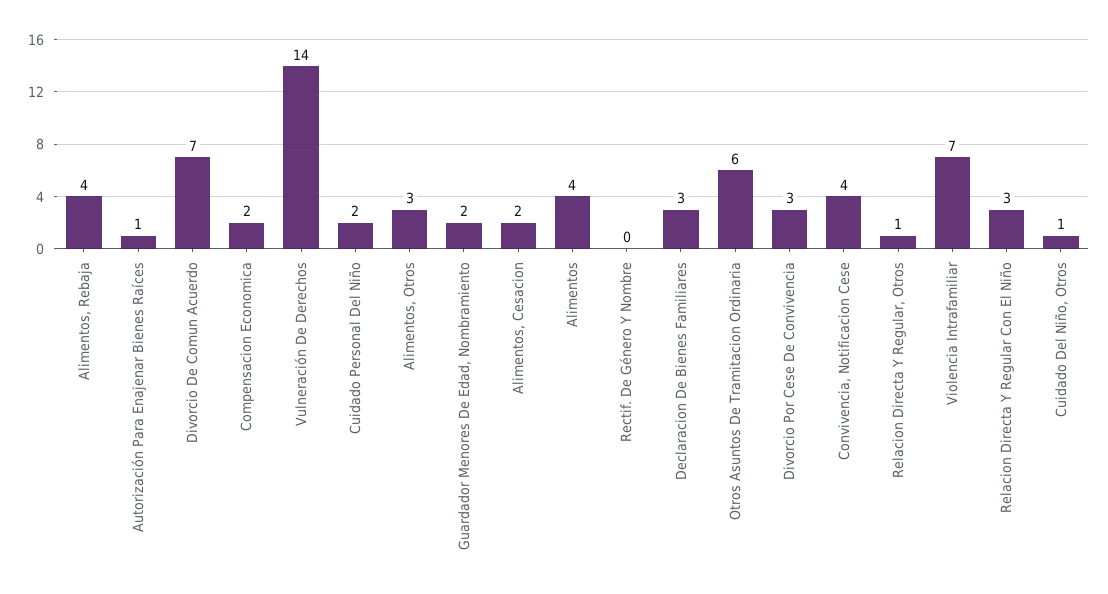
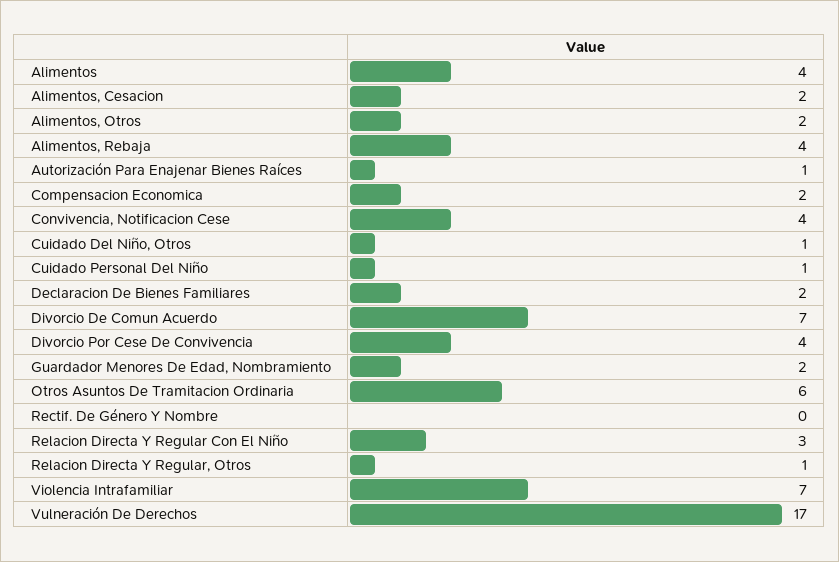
  {
    "Alimentos, Rebaja": 4,
    "Autorización Para Enajenar Bienes Raíces": 1,
    "Divorcio De Comun Acuerdo": 7,
    "Compensacion Economica": 2,
-   "Vulneración De Derechos": 14,
+   "Vulneración De Derechos": 17,
-   "Cuidado Personal Del Niño": 2,
+   "Cuidado Personal Del Niño": 1,
-   "Alimentos, Otros": 3,
+   "Alimentos, Otros": 2,
    "Guardador Menores De Edad, Nombramiento": 2,
    "Alimentos, Cesacion": 2,
    "Alimentos": 4,
    "Rectif. De Género Y Nombre": 0,
-   "Declaracion De Bienes Familiares": 3,
+   "Declaracion De Bienes Familiares": 2,
    "Otros Asuntos De Tramitacion Ordinaria": 6,
-   "Divorcio Por Cese De Convivencia": 3,
+   "Divorcio Por Cese De Convivencia": 4,
    "Convivencia, Notificacion Cese": 4,
    "Relacion Directa Y Regular, Otros": 1,
    "Violencia Intrafamiliar": 7,
    "Relacion Directa Y Regular Con El Niño": 3,
    "Cuidado Del Niño, Otros": 1
  }

